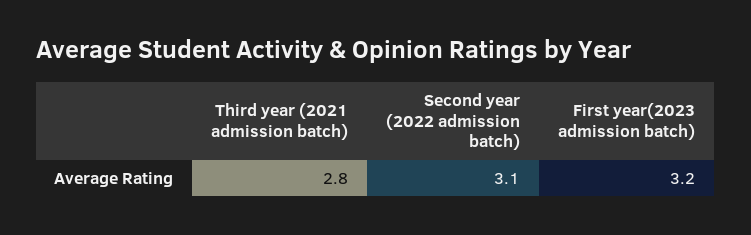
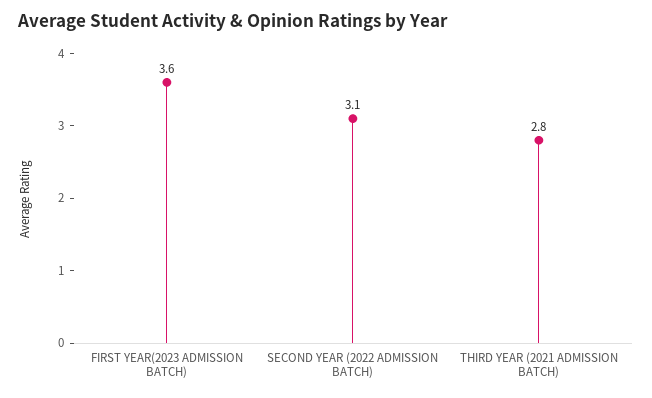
  {
    "Third year (2021 admission batch)": 2.8,
    "Second year (2022 admission batch)": 3.1,
-   "First year(2023 admission batch)": 3.2
+   "First year(2023 admission batch)": 3.6
  }

